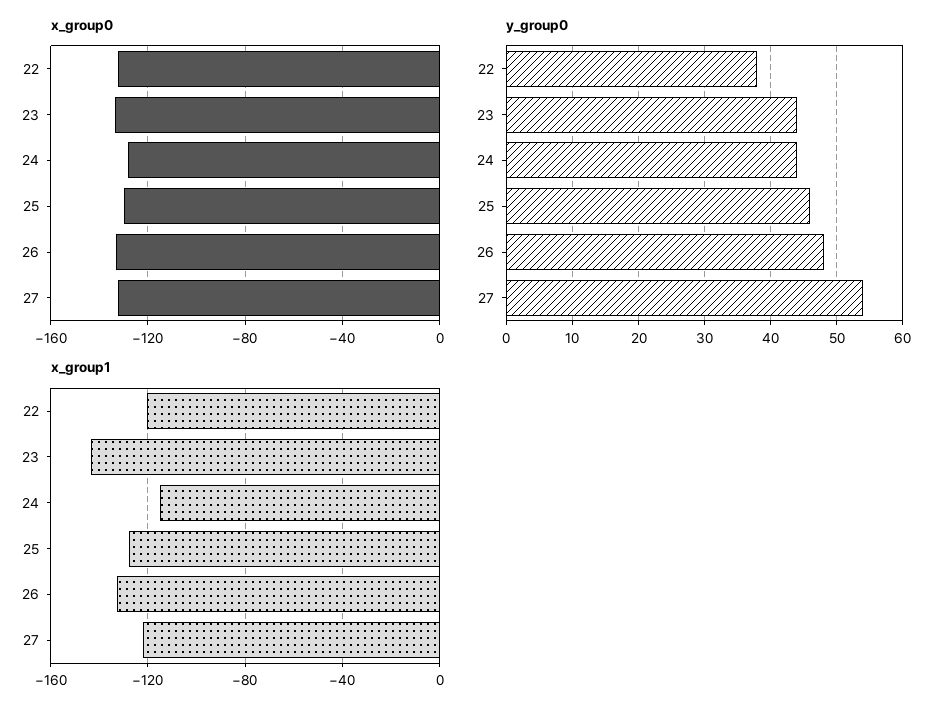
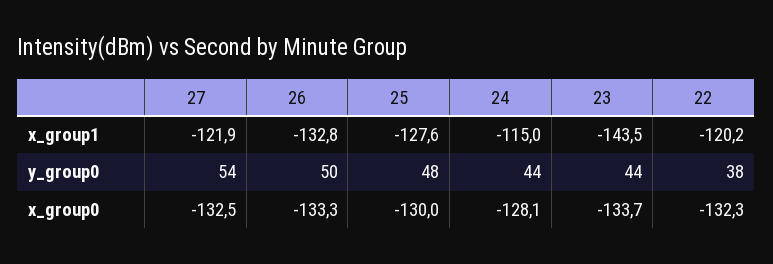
  {
    "x_group0": {
      "22": -132.3,
      "23": -133.7,
      "24": -128.1,
      "25": -130,
      "26": -133.3,
      "27": -132.5
    },
    "y_group0": {
      "22": 38,
      "23": 44,
      "24": 44,
-     "25": 46,
+     "25": 48,
-     "26": 48,
+     "26": 50,
      "27": 54
    },
    "x_group1": {
      "22": -120.2,
      "23": -143.5,
      "24": -115,
      "25": -127.6,
      "26": -132.8,
      "27": -121.9
    }
  }

